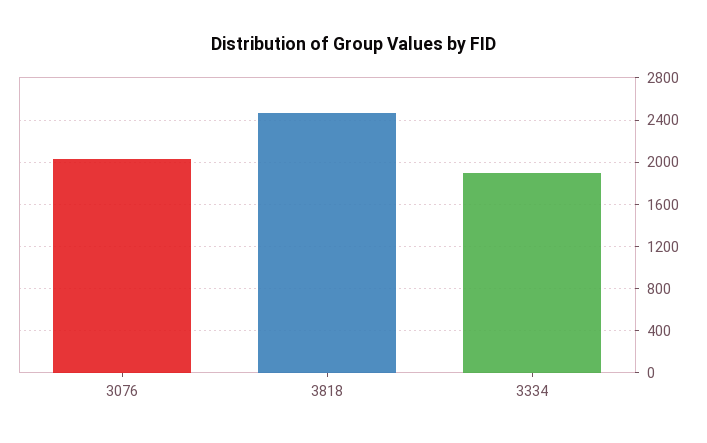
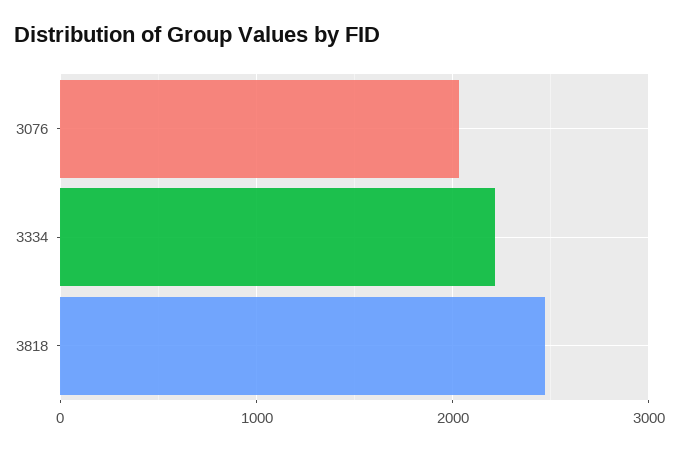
  {
    "3076": 2000,
    "3818": 2500,
-   "3334": 1900
+   "3334": 2200
  }

